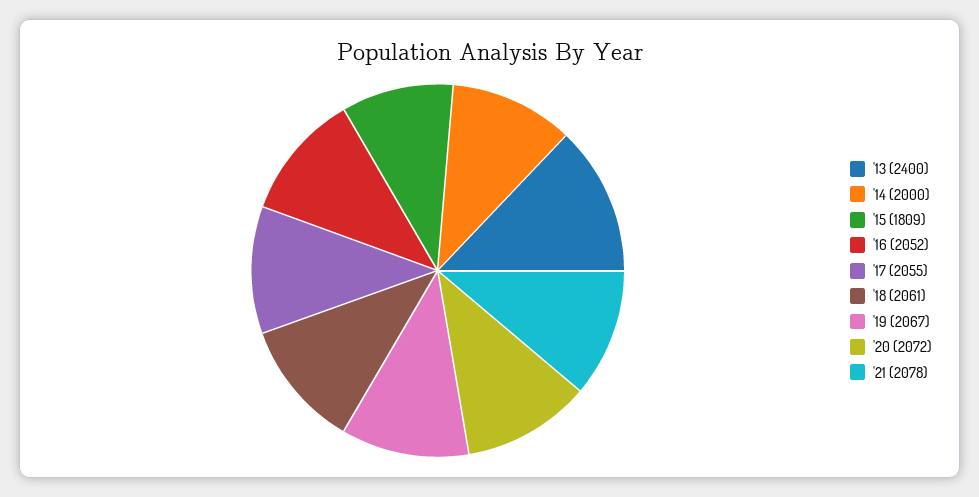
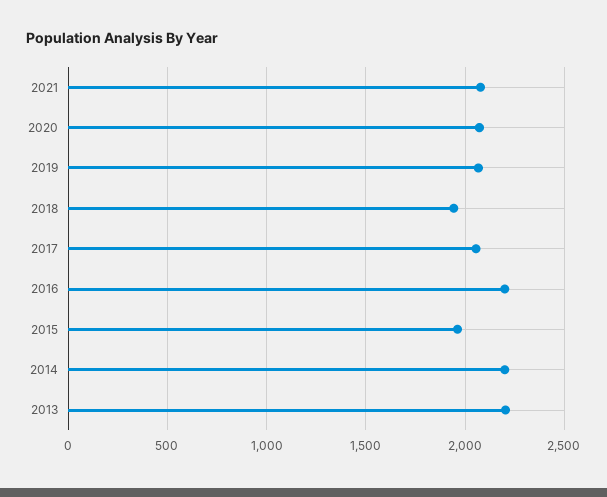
  {
-   "'13": 2400,
+   "'13": 2200,
-   "'14": 2000,
+   "'14": 2200,
-   "'15": 1809,
+   "'15": 1950,
-   "'16": 2052,
+   "'16": 2200,
    "'17": 2055,
-   "'18": 2061,
+   "'18": 1950,
    "'19": 2067,
    "'20": 2072,
    "'21": 2078
  }

